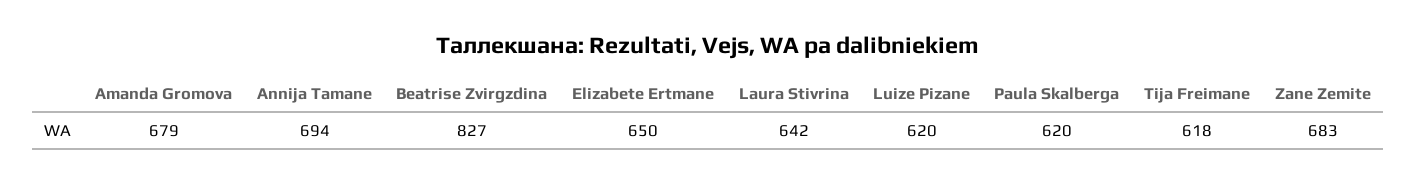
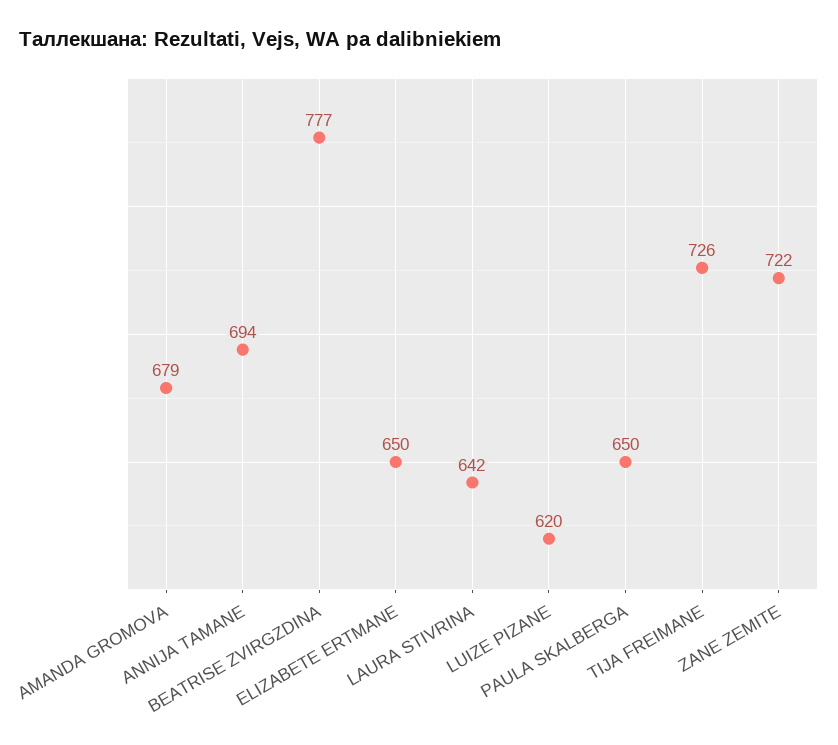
  {
    "Amanda Gromova": 679,
    "Annija Tamane": 694,
-   "Beatrise Zvirgzdina": 827,
+   "Beatrise Zvirgzdina": 777,
    "Elizabete Ertmane": 650,
    "Laura Stivrina": 642,
    "Luize Pizane": 620,
-   "Paula Skalberga": 620,
+   "Paula Skalberga": 650,
-   "Tija Freimane": 618,
+   "Tija Freimane": 726,
-   "Zane Zemite": 683
+   "Zane Zemite": 722
  }

